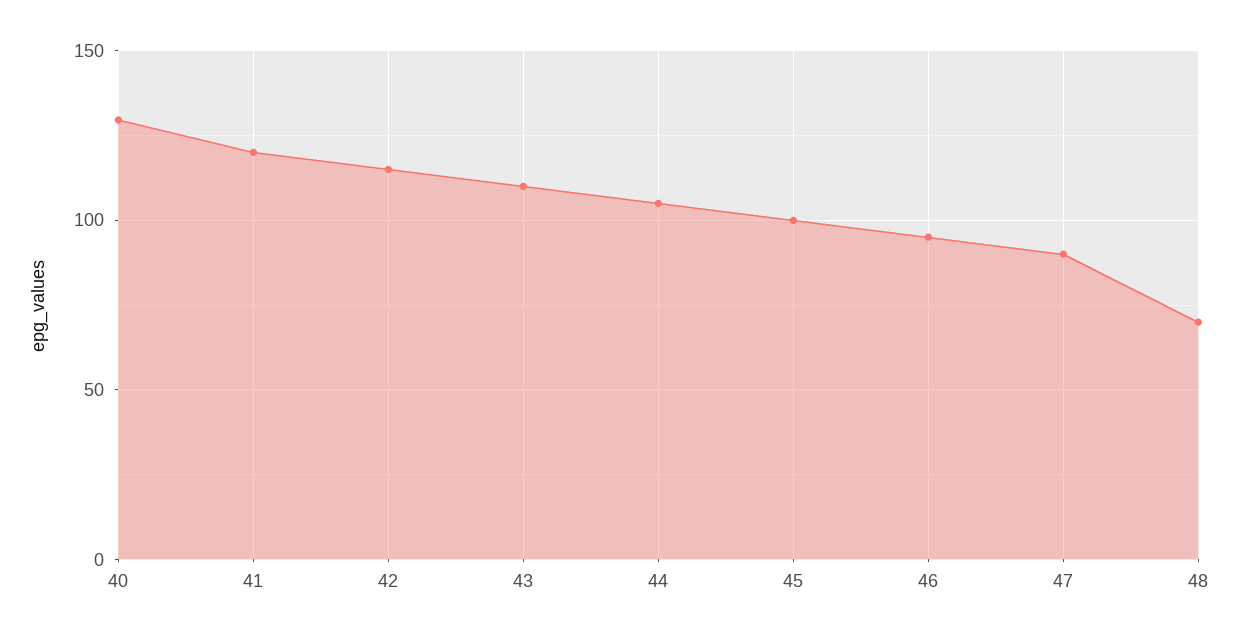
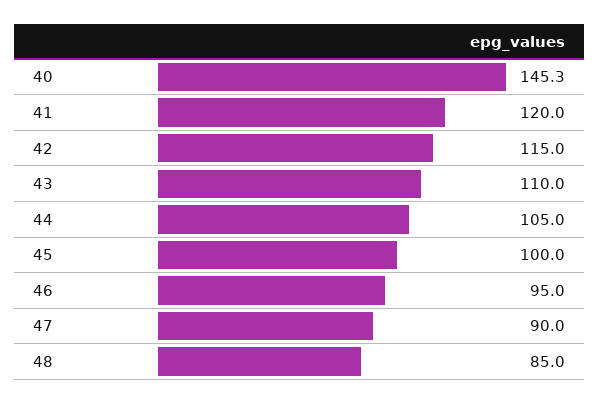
  {
-   "40": 130,
+   "40": 145.3,
    "41": 120,
    "42": 115,
    "43": 110,
    "44": 105,
    "45": 100,
    "46": 95,
    "47": 90,
-   "48": 70
+   "48": 85
  }

